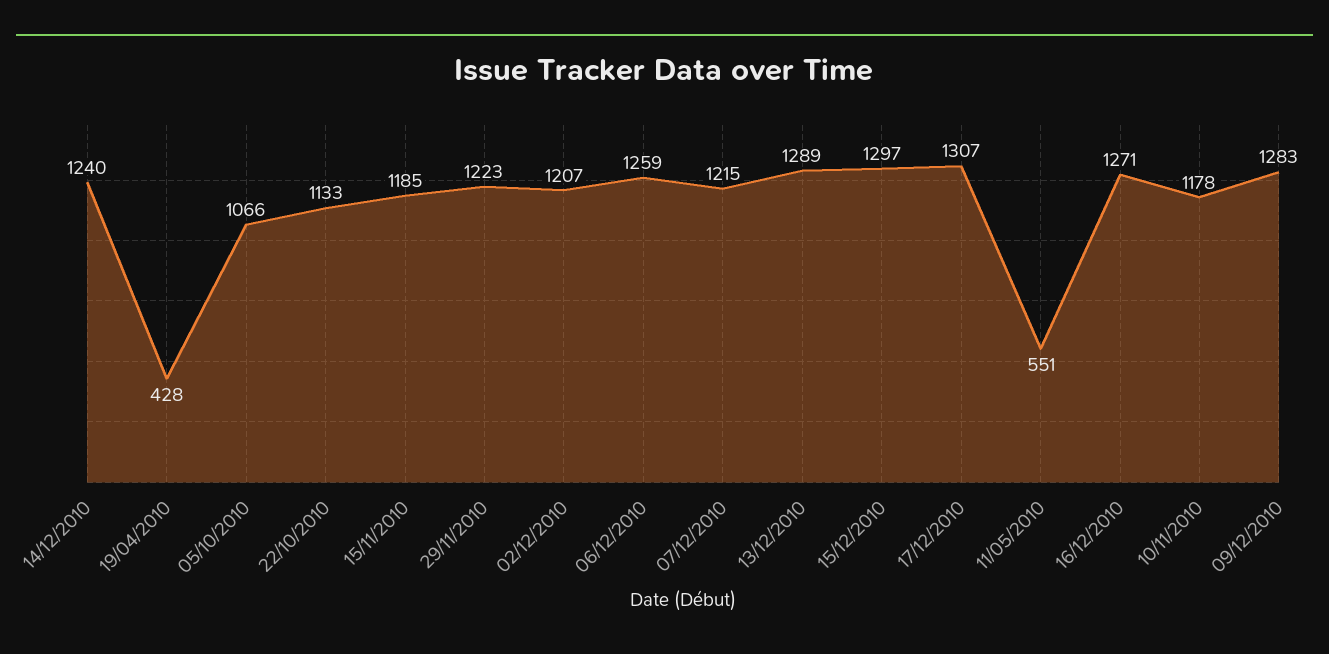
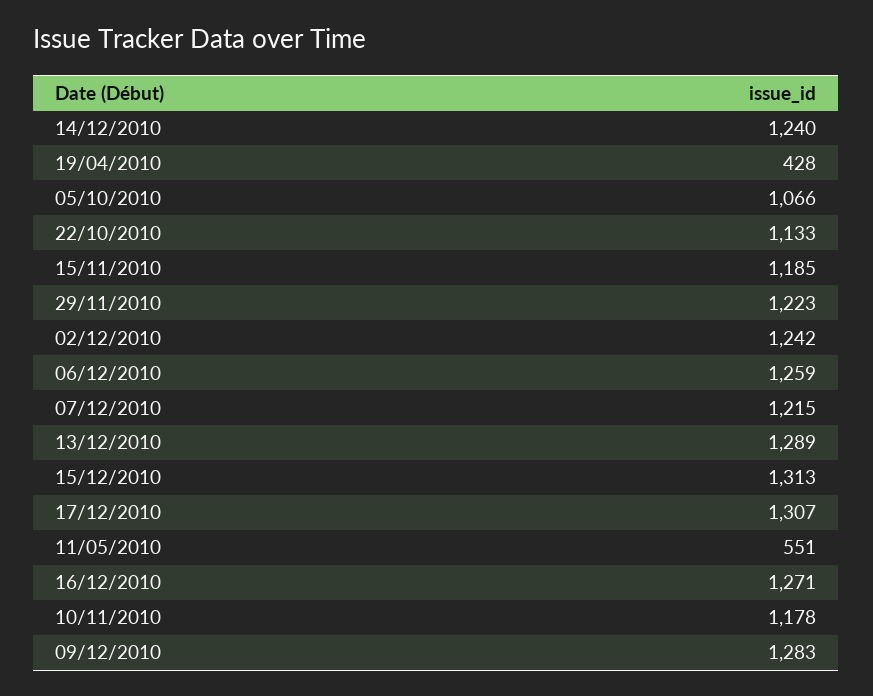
  {
    "14/12/2010": 1240,
    "19/04/2010": 428,
    "05/10/2010": 1066,
    "22/10/2010": 1133,
    "15/11/2010": 1185,
    "29/11/2010": 1223,
-   "02/12/2010": 1207,
+   "02/12/2010": 1242,
    "06/12/2010": 1259,
    "07/12/2010": 1215,
    "13/12/2010": 1289,
-   "15/12/2010": 1297,
+   "15/12/2010": 1313,
    "17/12/2010": 1307,
    "11/05/2010": 551,
    "16/12/2010": 1271,
    "10/11/2010": 1178,
    "09/12/2010": 1283
  }

